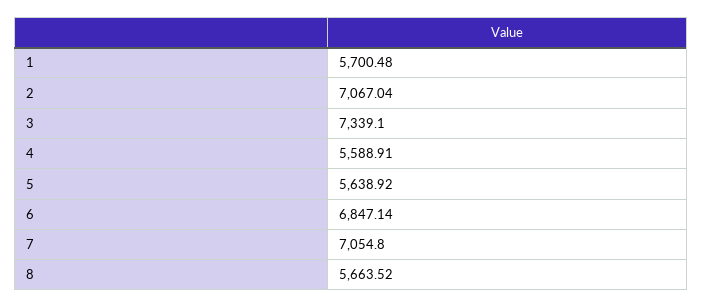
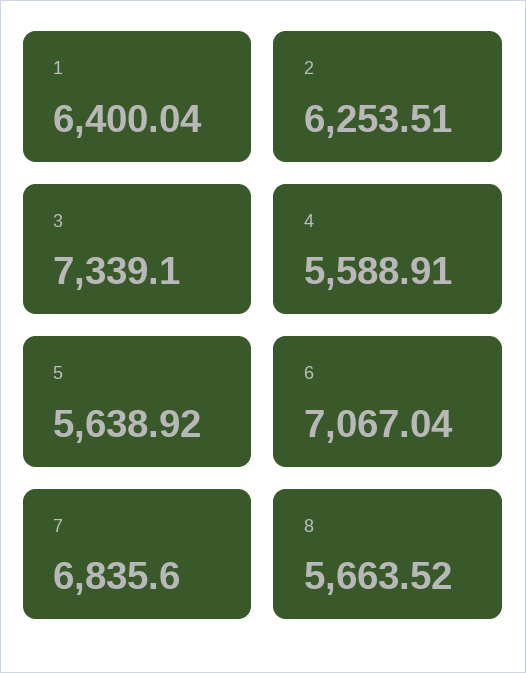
  {
-   "1": 5700.48,
+   "1": 6400.04,
-   "2": 7067.04,
+   "2": 6253.51,
    "3": 7339.1,
    "4": 5588.91,
    "5": 5638.92,
-   "6": 6847.14,
+   "6": 7067.04,
-   "7": 7054.8,
+   "7": 6835.6,
    "8": 5663.52
  }

